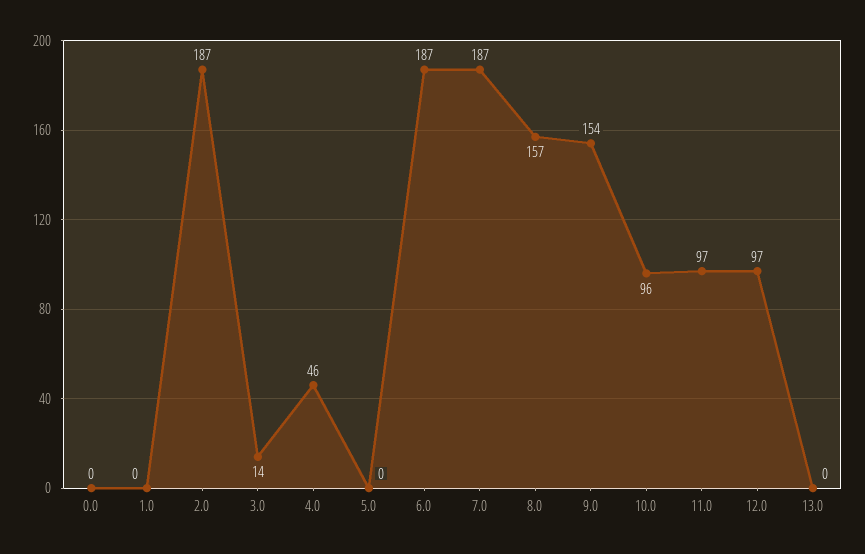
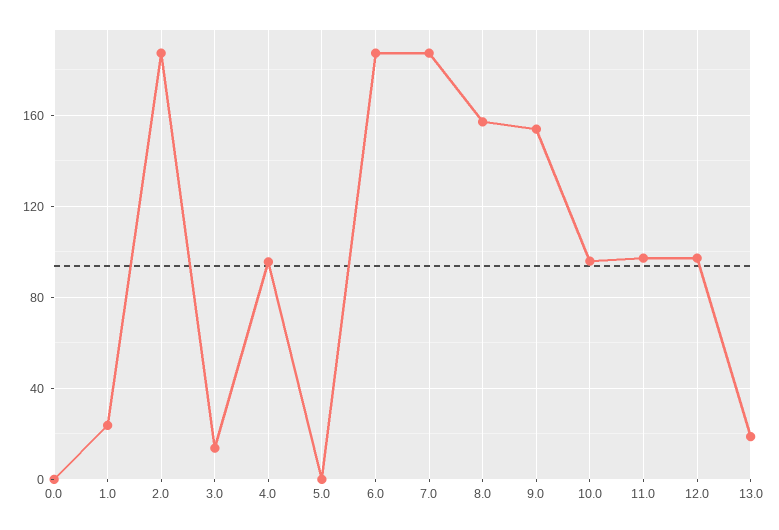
  {
    "0.0": 0,
-   "1.0": 0,
+   "1.0": 25,
    "2.0": 187,
    "3.0": 14,
-   "4.0": 46,
+   "4.0": 95,
    "5.0": 0,
    "6.0": 187,
    "7.0": 187,
    "8.0": 157,
    "9.0": 154,
    "10.0": 96,
    "11.0": 97,
    "12.0": 97,
-   "13.0": 0
+   "13.0": 20
  }

